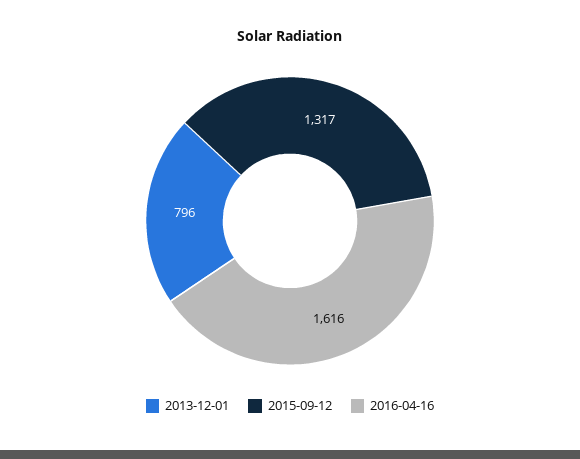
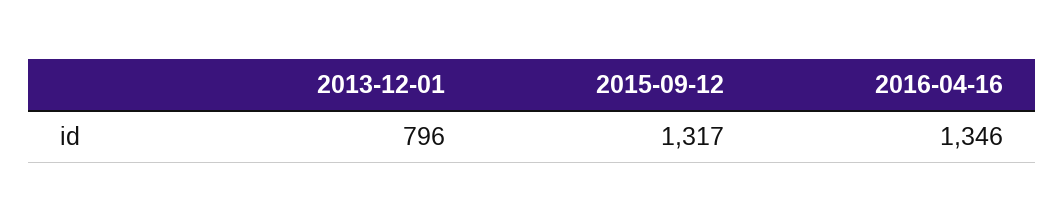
  {
    "2013-12-01": 796,
    "2015-09-12": 1317,
-   "2016-04-16": 1616
+   "2016-04-16": 1346
  }

